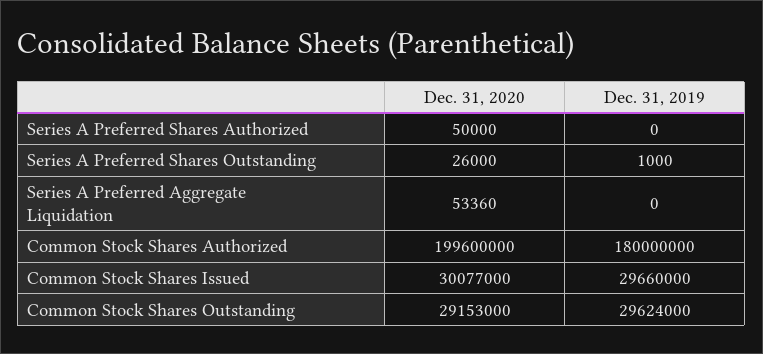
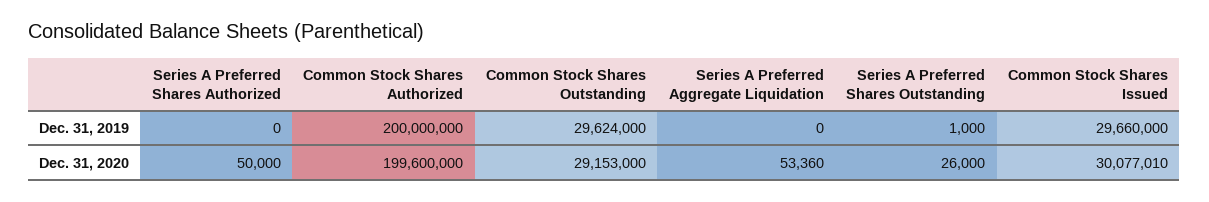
  {
    "Dec. 31, 2020": {
      "Series A Preferred Shares Authorized": 50000,
      "Series A Preferred Shares Outstanding": 26000,
      "Series A Preferred Aggregate Liquidation": 53360,
      "Common Stock Shares Authorized": 199600000,
-     "Common Stock Shares Issued": 30077000,
+     "Common Stock Shares Issued": 30077010,
      "Common Stock Shares Outstanding": 29153000
    },
    "Dec. 31, 2019": {
      "Series A Preferred Shares Authorized": 0,
      "Series A Preferred Shares Outstanding": 1000,
      "Series A Preferred Aggregate Liquidation": 0,
-     "Common Stock Shares Authorized": 180000000,
+     "Common Stock Shares Authorized": 200000000,
      "Common Stock Shares Issued": 29660000,
      "Common Stock Shares Outstanding": 29624000
    }
  }

